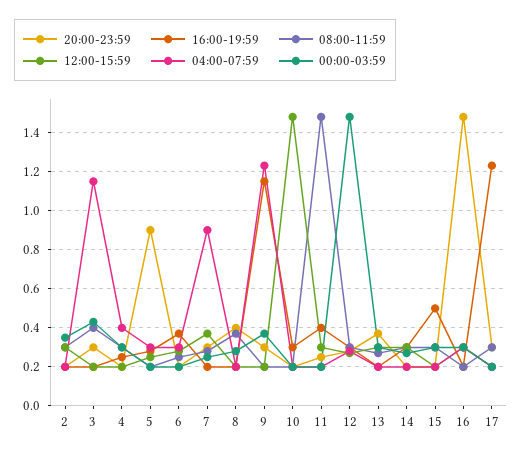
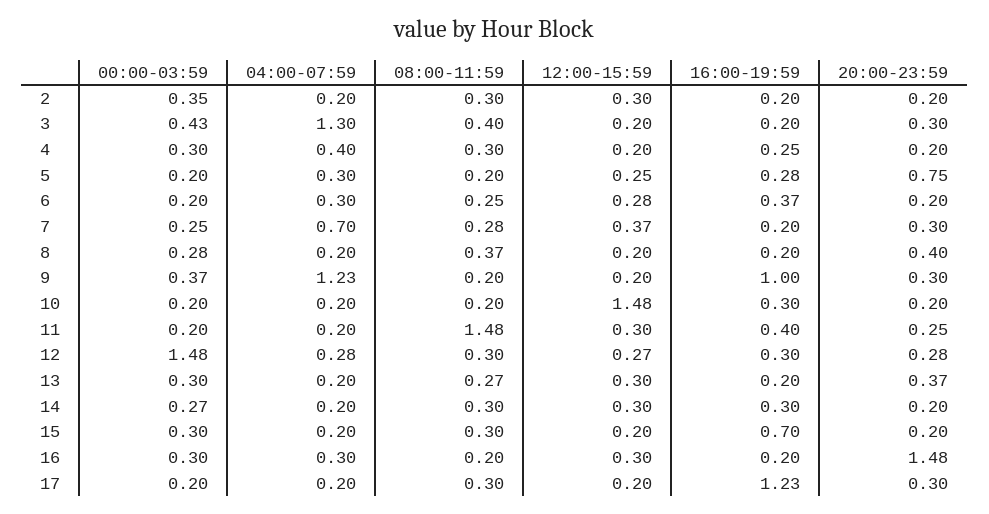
  {
    "20:00-23:59": {
      "2": 0.2,
      "3": 0.3,
      "4": 0.2,
-     "5": 0.9,
+     "5": 0.75,
      "6": 0.2,
      "7": 0.3,
      "8": 0.4,
      "9": 0.3,
      "10": 0.2,
      "11": 0.25,
      "12": 0.28,
      "13": 0.37,
      "14": 0.2,
      "15": 0.2,
      "16": 1.48,
      "17": 0.3
    },
    "16:00-19:59": {
      "2": 0.2,
      "3": 0.2,
      "4": 0.25,
      "5": 0.28,
      "6": 0.37,
      "7": 0.2,
      "8": 0.2,
-     "9": 1.15,
+     "9": 1,
      "10": 0.3,
      "11": 0.4,
      "12": 0.3,
      "13": 0.2,
      "14": 0.3,
-     "15": 0.5,
+     "15": 0.7,
      "16": 0.2,
      "17": 1.23
    },
    "08:00-11:59": {
      "2": 0.3,
      "3": 0.4,
      "4": 0.3,
      "5": 0.2,
      "6": 0.25,
      "7": 0.28,
      "8": 0.37,
      "9": 0.2,
      "10": 0.2,
      "11": 1.48,
      "12": 0.3,
      "13": 0.27,
      "14": 0.3,
      "15": 0.3,
      "16": 0.2,
      "17": 0.3
    },
    "12:00-15:59": {
      "2": 0.3,
      "3": 0.2,
      "4": 0.2,
      "5": 0.25,
      "6": 0.28,
      "7": 0.37,
      "8": 0.2,
      "9": 0.2,
      "10": 1.48,
      "11": 0.3,
      "12": 0.27,
      "13": 0.3,
      "14": 0.3,
      "15": 0.2,
      "16": 0.3,
      "17": 0.2
    },
    "04:00-07:59": {
      "2": 0.2,
-     "3": 1.15,
+     "3": 1.3,
      "4": 0.4,
      "5": 0.3,
      "6": 0.3,
-     "7": 0.9,
+     "7": 0.7,
      "8": 0.2,
      "9": 1.23,
      "10": 0.2,
      "11": 0.2,
      "12": 0.28,
      "13": 0.2,
      "14": 0.2,
      "15": 0.2,
      "16": 0.3,
      "17": 0.2
    },
    "00:00-03:59": {
      "2": 0.35,
      "3": 0.43,
      "4": 0.3,
      "5": 0.2,
      "6": 0.2,
      "7": 0.25,
      "8": 0.28,
      "9": 0.37,
      "10": 0.2,
      "11": 0.2,
      "12": 1.48,
      "13": 0.3,
      "14": 0.27,
      "15": 0.3,
      "16": 0.3,
      "17": 0.2
    }
  }

